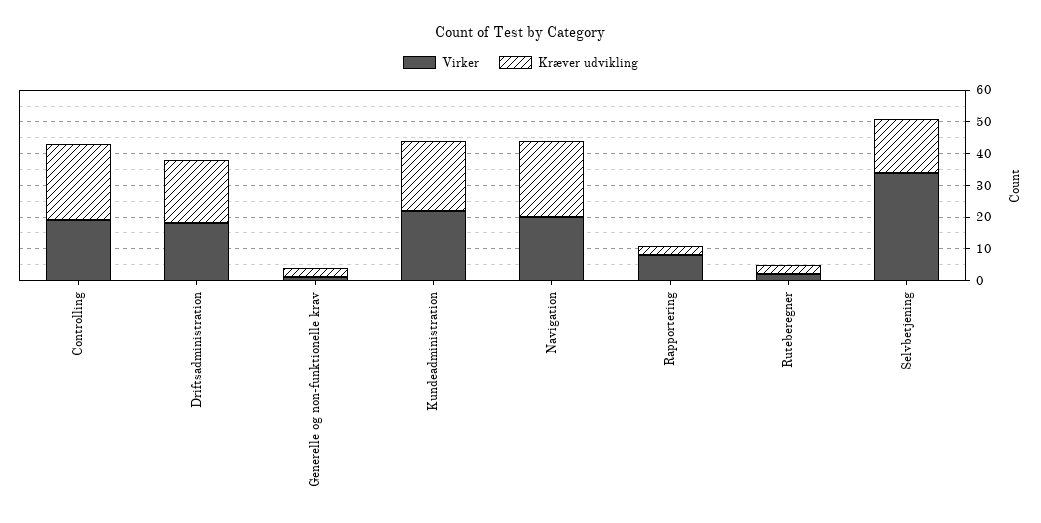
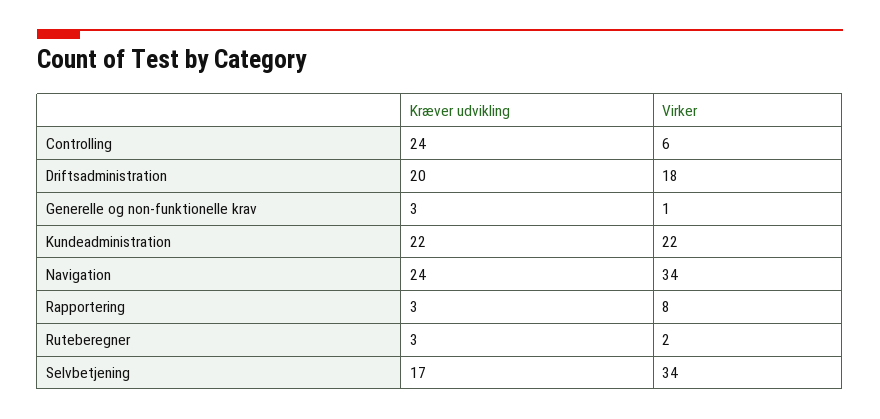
  {
    "Virker": {
-     "Controlling": 20,
+     "Controlling": 6,
      "Driftsadministration": 18,
      "Generelle og non-funktionelle krav": 1,
      "Kundeadministration": 22,
-     "Navigation": 20,
+     "Navigation": 34,
      "Rapportering": 8,
      "Ruteberegner": 2,
      "Selvbetjening": 34
    },
    "Kræver udvikling": {
      "Controlling": 24,
      "Driftsadministration": 20,
      "Generelle og non-funktionelle krav": 3,
      "Kundeadministration": 22,
      "Navigation": 24,
      "Rapportering": 3,
      "Ruteberegner": 3,
      "Selvbetjening": 17
    }
  }

